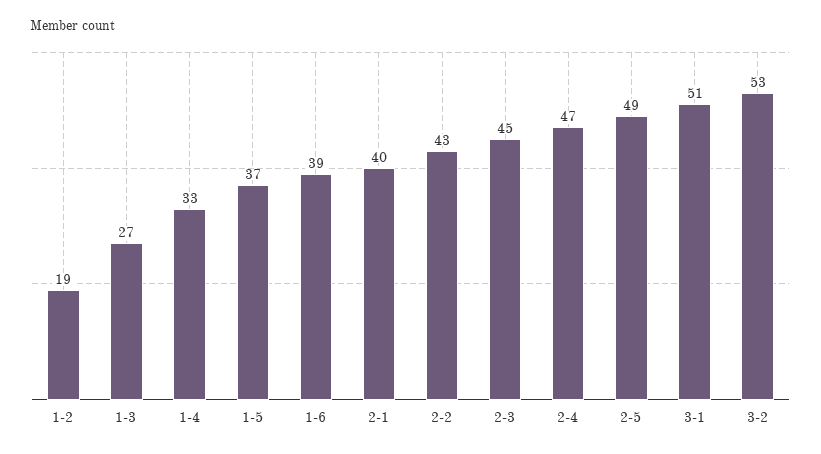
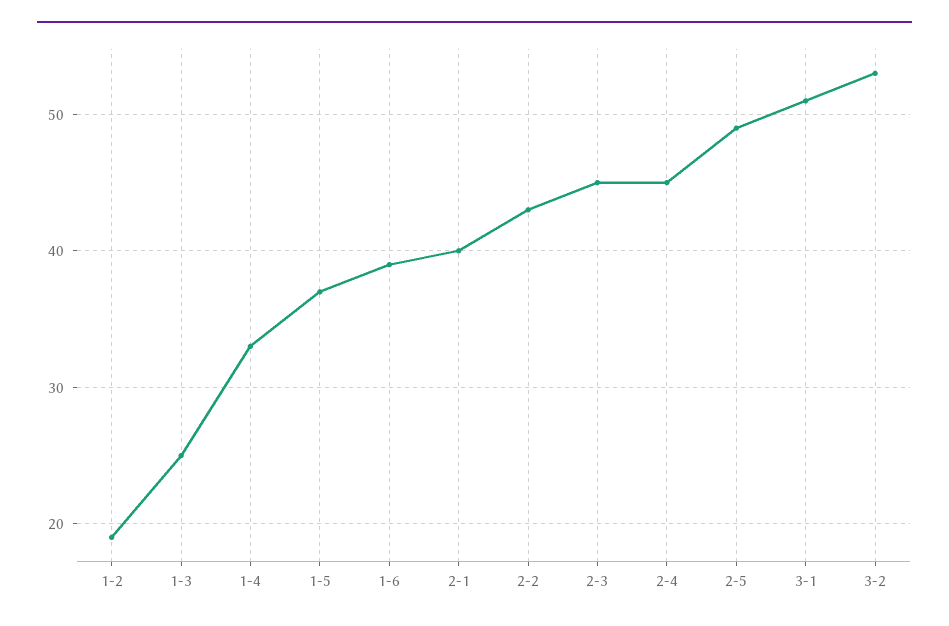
  {
    "1-2": 19,
-   "1-3": 27,
+   "1-3": 25,
    "1-4": 33,
    "1-5": 37,
    "1-6": 39,
    "2-1": 40,
    "2-2": 43,
    "2-3": 45,
-   "2-4": 47,
+   "2-4": 45,
    "2-5": 49,
    "3-1": 51,
    "3-2": 53
  }

